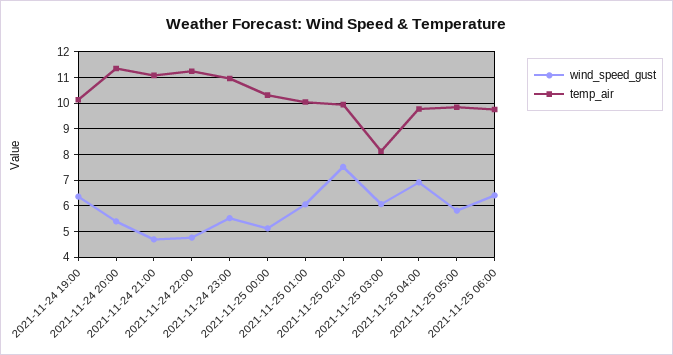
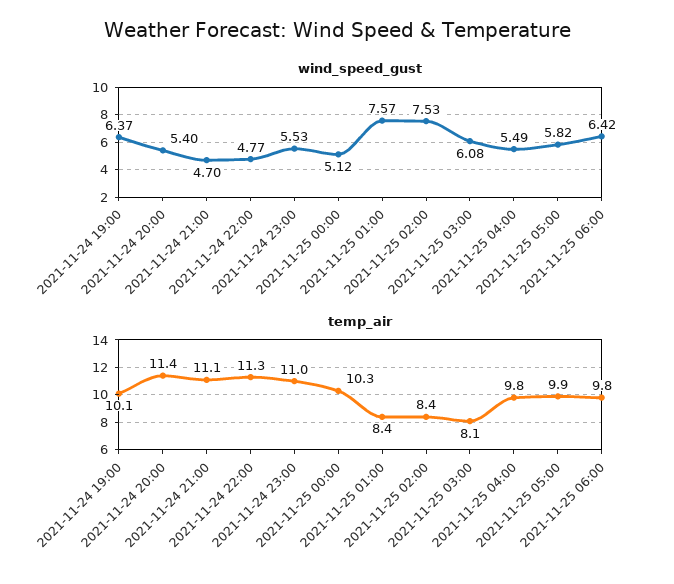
  {
    "wind_speed_gust": {
      "2021-11-24 19:00": 6.37,
      "2021-11-24 20:00": 5.4,
      "2021-11-24 21:00": 4.7,
      "2021-11-24 22:00": 4.77,
      "2021-11-24 23:00": 5.53,
      "2021-11-25 00:00": 5.12,
-     "2021-11-25 01:00": 6,
+     "2021-11-25 01:00": 7.57,
      "2021-11-25 02:00": 7.53,
      "2021-11-25 03:00": 6.08,
-     "2021-11-25 04:00": 7,
+     "2021-11-25 04:00": 5.49,
      "2021-11-25 05:00": 5.82,
      "2021-11-25 06:00": 6.42
    },
    "temp_air": {
      "2021-11-24 19:00": 10.1,
      "2021-11-24 20:00": 11.4,
      "2021-11-24 21:00": 11.1,
      "2021-11-24 22:00": 11.3,
      "2021-11-24 23:00": 11,
      "2021-11-25 00:00": 10.3,
-     "2021-11-25 01:00": 10,
+     "2021-11-25 01:00": 8.4,
-     "2021-11-25 02:00": 10,
+     "2021-11-25 02:00": 8.4,
      "2021-11-25 03:00": 8.1,
      "2021-11-25 04:00": 9.8,
      "2021-11-25 05:00": 9.9,
      "2021-11-25 06:00": 9.8
    }
  }

